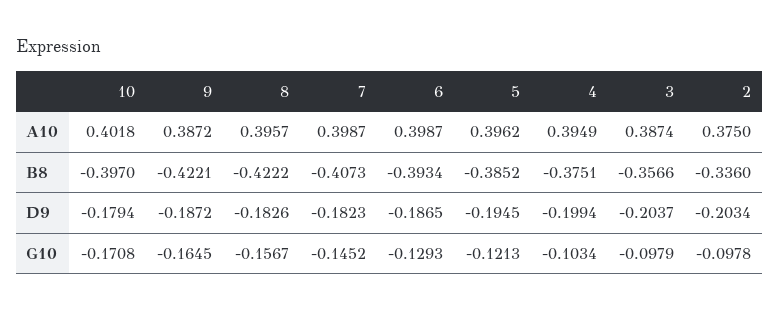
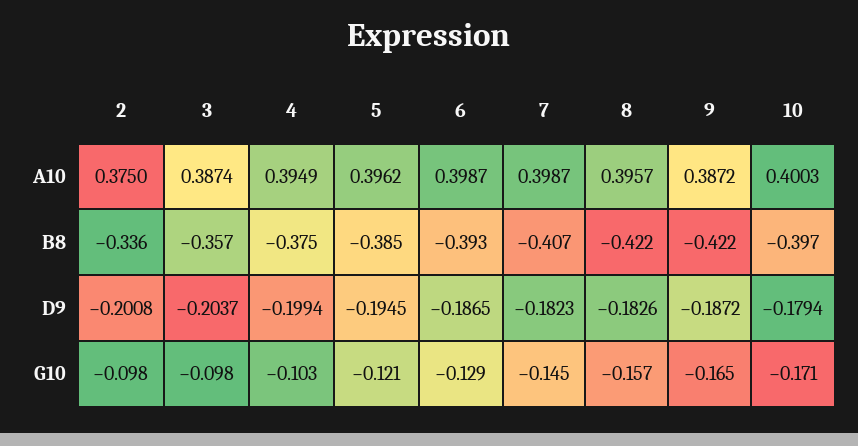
  {
    "10": {
-     "A10": 0.4018,
+     "A10": 0.4003,
      "B8": -0.397,
      "D9": -0.1794,
      "G10": -0.1708
    },
    "9": {
      "A10": 0.3872,
      "B8": -0.4221,
      "D9": -0.1872,
      "G10": -0.1645
    },
    "8": {
      "A10": 0.3957,
      "B8": -0.4222,
      "D9": -0.1826,
      "G10": -0.1567
    },
    "7": {
      "A10": 0.3987,
      "B8": -0.4073,
      "D9": -0.1823,
      "G10": -0.1452
    },
    "6": {
      "A10": 0.3987,
      "B8": -0.3934,
      "D9": -0.1865,
      "G10": -0.1293
    },
    "5": {
      "A10": 0.3962,
      "B8": -0.3852,
      "D9": -0.1945,
      "G10": -0.1213
    },
    "4": {
      "A10": 0.3949,
      "B8": -0.3751,
      "D9": -0.1994,
      "G10": -0.1034
    },
    "3": {
      "A10": 0.3874,
      "B8": -0.3566,
      "D9": -0.2037,
      "G10": -0.0979
    },
    "2": {
      "A10": 0.375,
      "B8": -0.336,
-     "D9": -0.2034,
+     "D9": -0.2008,
      "G10": -0.0978
    }
  }

